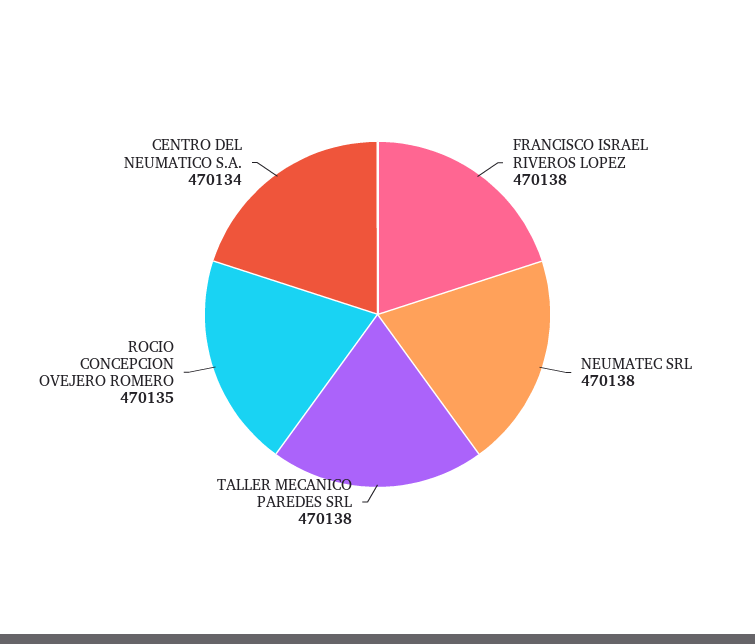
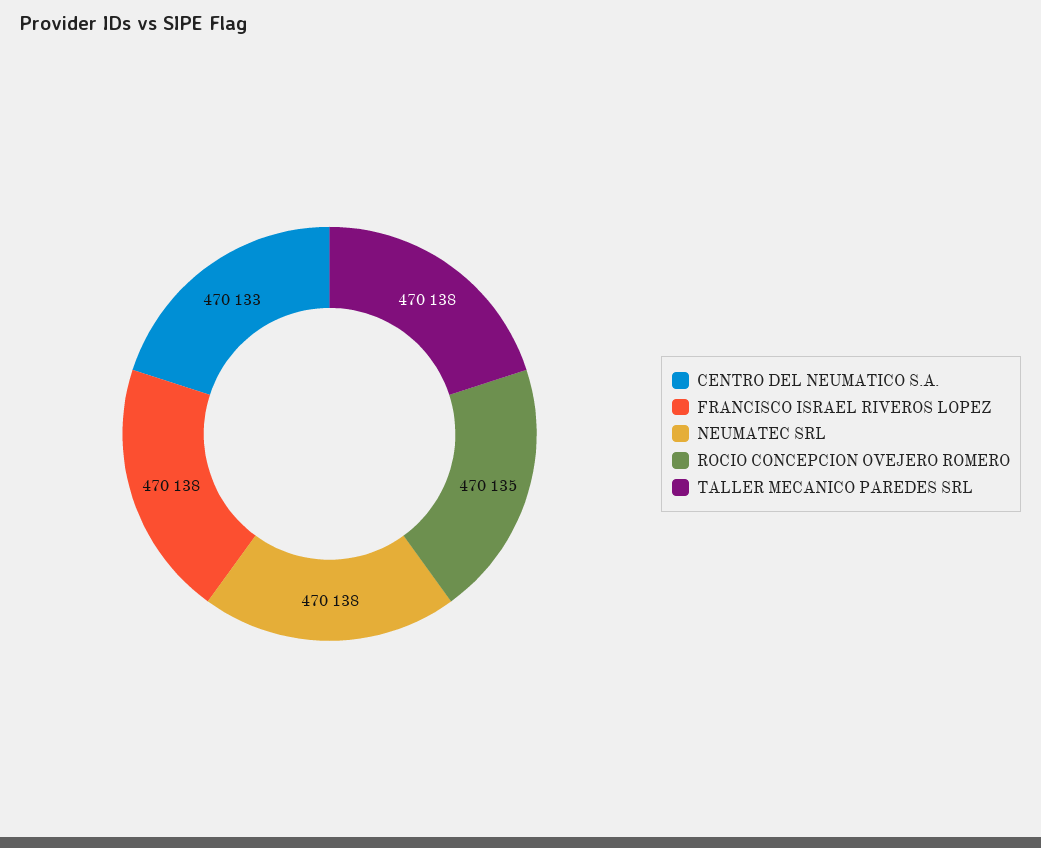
  {
    "FRANCISCO ISRAEL RIVEROS LOPEZ": 470138,
    "NEUMATEC SRL": 470138,
    "TALLER MECANICO PAREDES SRL": 470138,
    "ROCIO CONCEPCION OVEJERO ROMERO": 470135,
-   "CENTRO DEL NEUMATICO S.A.": 470134
+   "CENTRO DEL NEUMATICO S.A.": 470133
  }

